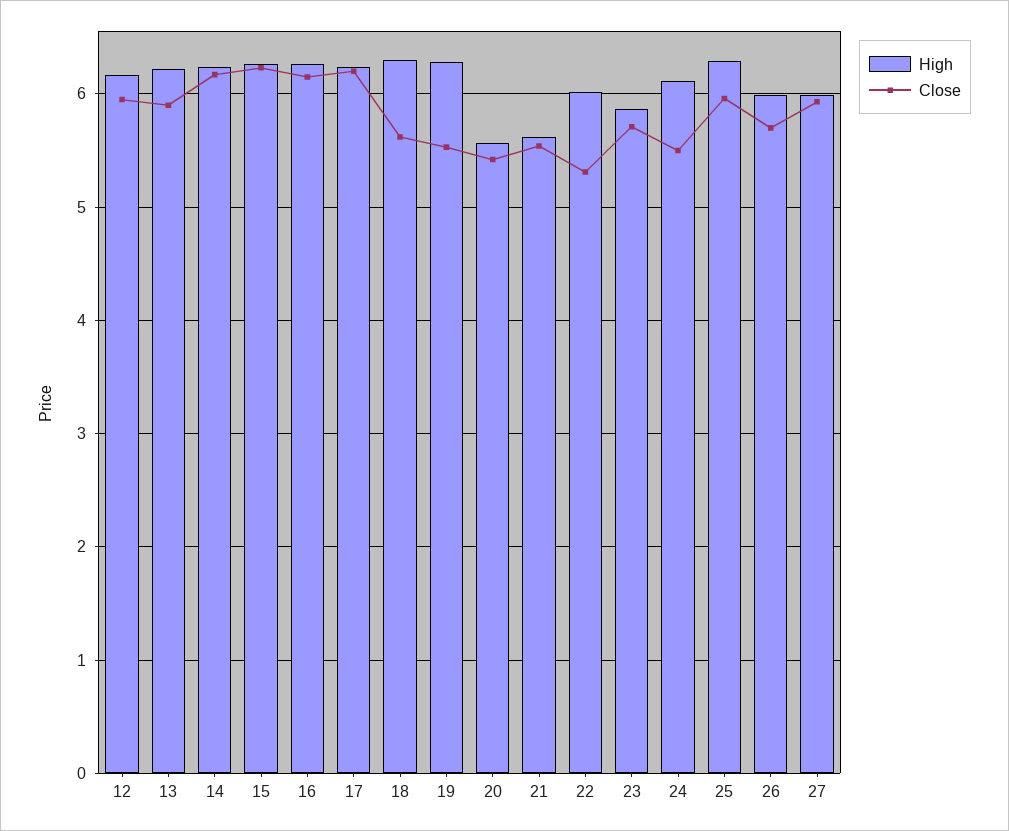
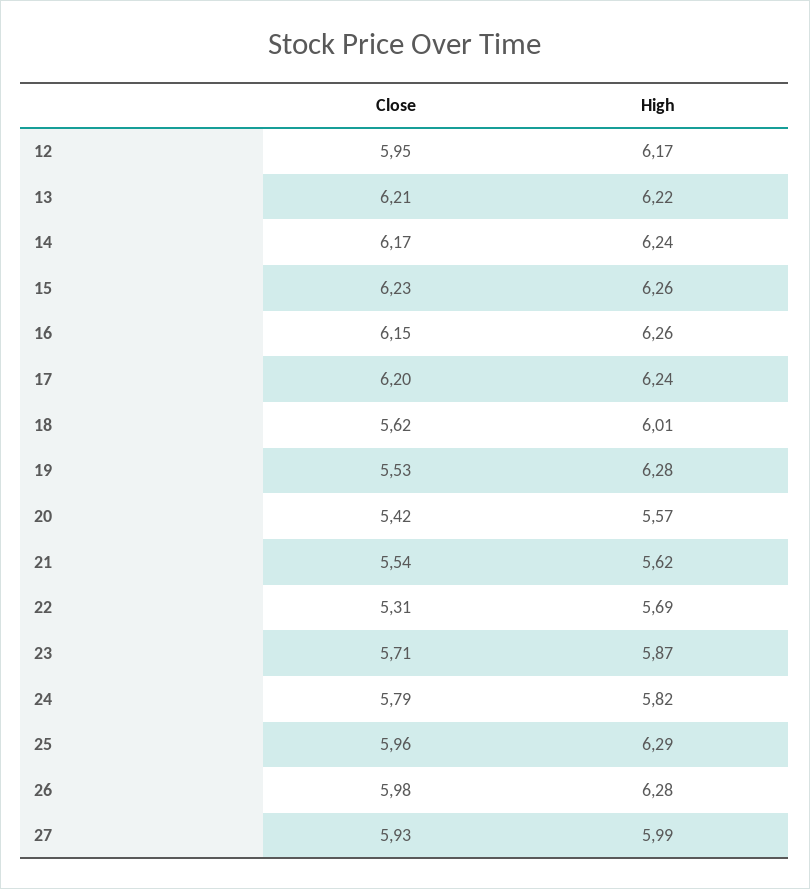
  {
    "High": {
      "12": 6.17,
      "13": 6.22,
      "14": 6.24,
      "15": 6.26,
      "16": 6.26,
      "17": 6.24,
-     "18": 6.3,
+     "18": 6.01,
      "19": 6.28,
      "20": 5.57,
      "21": 5.62,
-     "22": 6,
+     "22": 5.69,
      "23": 5.87,
-     "24": 6.1,
+     "24": 5.82,
      "25": 6.29,
-     "26": 6,
+     "26": 6.28,
      "27": 5.99
    },
    "Close": {
      "12": 5.95,
-     "13": 5.9,
+     "13": 6.21,
      "14": 6.17,
      "15": 6.23,
      "16": 6.15,
      "17": 6.2,
      "18": 5.62,
      "19": 5.53,
      "20": 5.42,
      "21": 5.54,
      "22": 5.31,
      "23": 5.71,
-     "24": 5.5,
+     "24": 5.79,
      "25": 5.96,
-     "26": 5.7,
+     "26": 5.98,
      "27": 5.93
    }
  }

